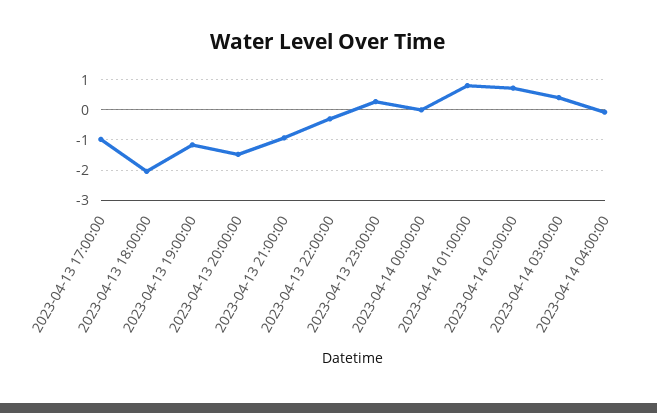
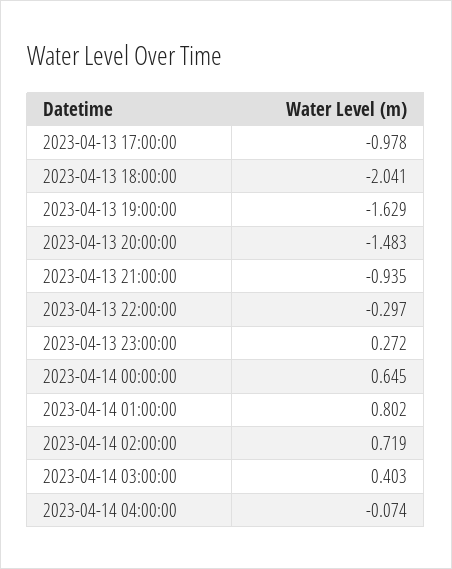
  {
    "2023-04-13 17:00:00": -0.978,
    "2023-04-13 18:00:00": -2.041,
-   "2023-04-13 19:00:00": -1.2,
+   "2023-04-13 19:00:00": -1.629,
    "2023-04-13 20:00:00": -1.483,
    "2023-04-13 21:00:00": -0.935,
    "2023-04-13 22:00:00": -0.297,
    "2023-04-13 23:00:00": 0.272,
-   "2023-04-14 00:00:00": 0,
+   "2023-04-14 00:00:00": 0.645,
    "2023-04-14 01:00:00": 0.802,
    "2023-04-14 02:00:00": 0.719,
    "2023-04-14 03:00:00": 0.403,
    "2023-04-14 04:00:00": -0.074
  }

